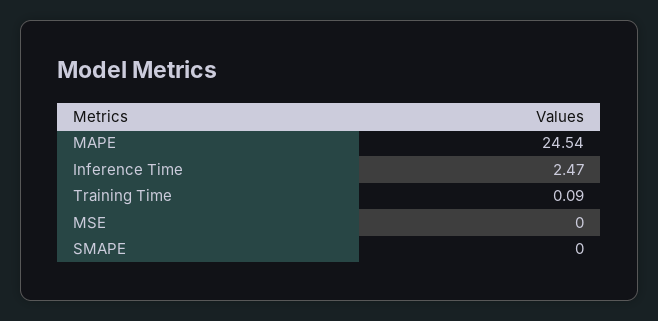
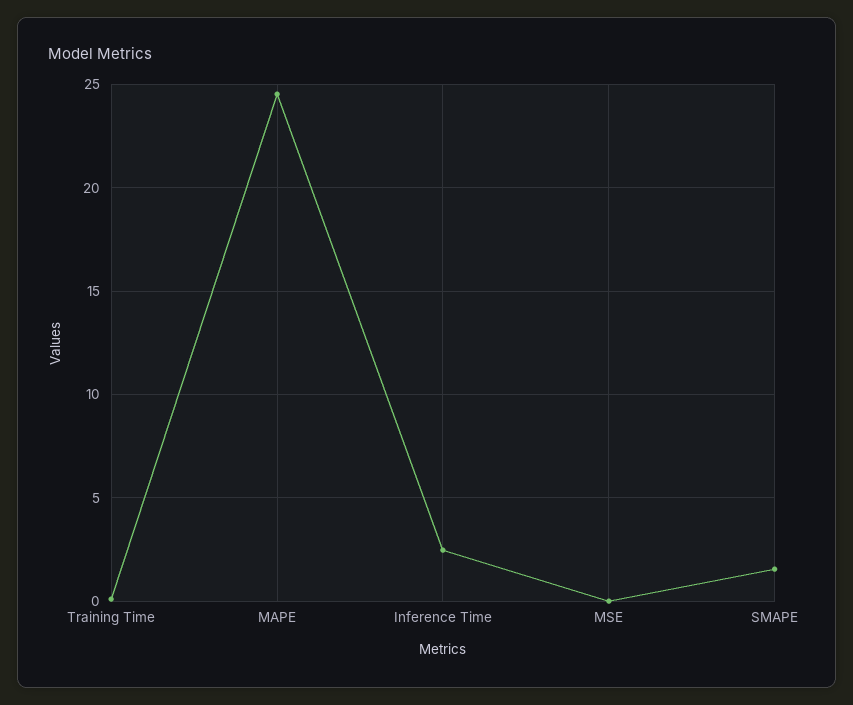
  {
    "MAPE": 24.54,
    "Inference Time": 2.47,
    "Training Time": 0.09,
    "MSE": 0,
-   "SMAPE": 0
+   "SMAPE": 1.5
  }

